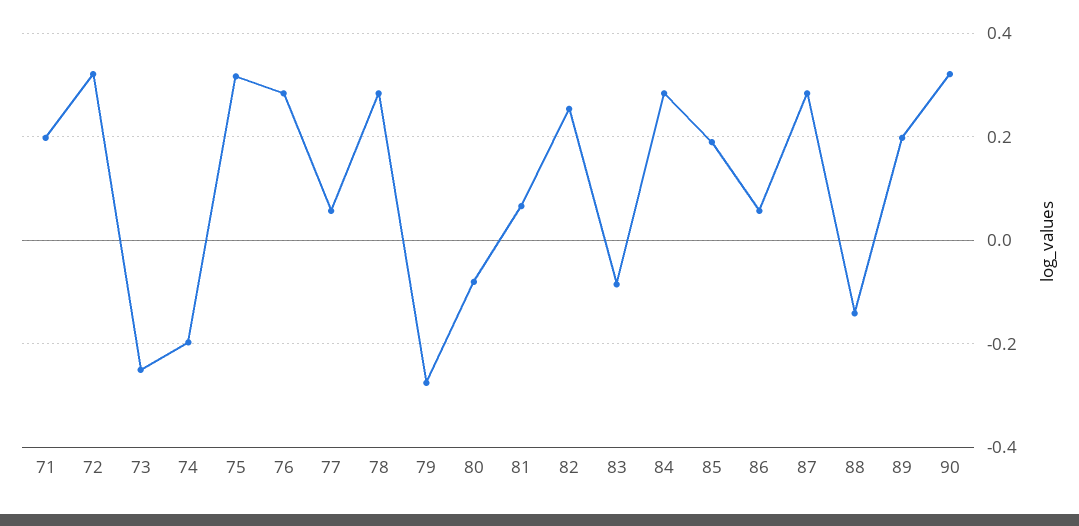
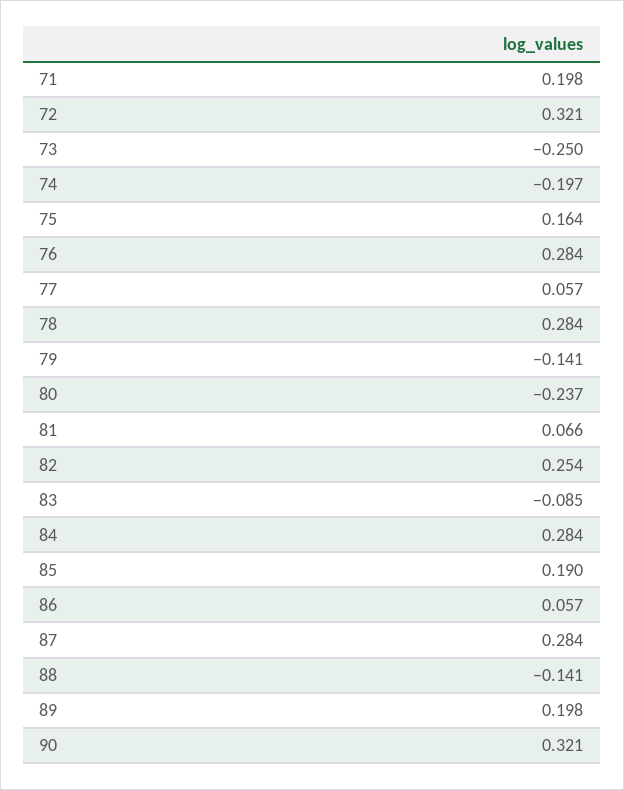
  {
    "71": 0.198,
    "72": 0.321,
    "73": -0.25,
    "74": -0.197,
-   "75": 0.32,
+   "75": 0.164,
    "76": 0.284,
    "77": 0.057,
    "78": 0.284,
-   "79": -0.28,
+   "79": -0.141,
-   "80": -0.08,
+   "80": -0.237,
    "81": 0.066,
    "82": 0.254,
    "83": -0.085,
    "84": 0.284,
    "85": 0.19,
    "86": 0.057,
    "87": 0.284,
    "88": -0.141,
    "89": 0.198,
    "90": 0.321
  }

